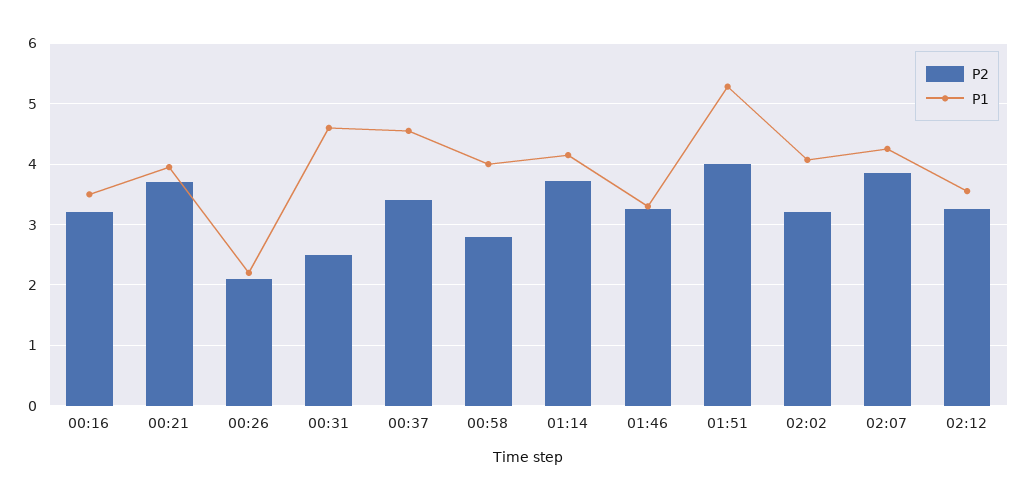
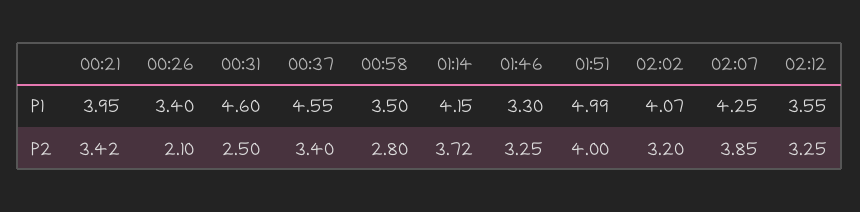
  {
    "P2": {
-     "00:16": 3.2,
-     "00:21": 3.7,
+     "00:21": 3.42,
      "00:26": 2.1,
      "00:31": 2.5,
      "00:37": 3.4,
      "00:58": 2.8,
      "01:14": 3.72,
      "01:46": 3.25,
      "01:51": 4,
      "02:02": 3.2,
      "02:07": 3.85,
      "02:12": 3.25
    },
    "P1": {
-     "00:16": 3.5,
      "00:21": 3.95,
-     "00:26": 2.2,
+     "00:26": 3.4,
      "00:31": 4.6,
      "00:37": 4.55,
-     "00:58": 4,
+     "00:58": 3.5,
      "01:14": 4.15,
      "01:46": 3.3,
-     "01:51": 5.3,
+     "01:51": 4.99,
      "02:02": 4.07,
      "02:07": 4.25,
      "02:12": 3.55
    }
  }

